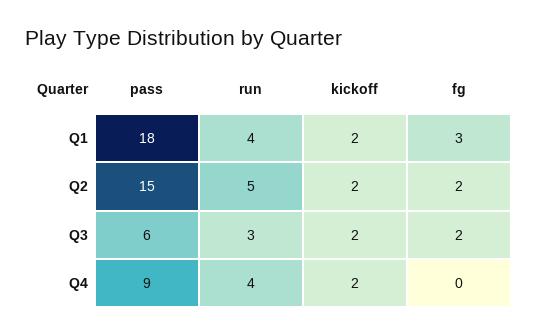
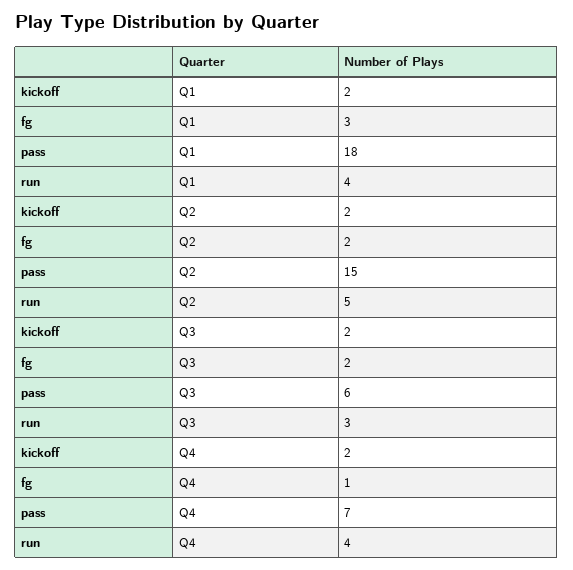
  {
    "pass": {
      "Q1": 18,
      "Q2": 15,
      "Q3": 6,
-     "Q4": 9
+     "Q4": 7
    },
    "run": {
      "Q1": 4,
      "Q2": 5,
      "Q3": 3,
      "Q4": 4
    },
    "kickoff": {
      "Q1": 2,
      "Q2": 2,
      "Q3": 2,
      "Q4": 2
    },
    "fg": {
      "Q1": 3,
      "Q2": 2,
      "Q3": 2,
-     "Q4": 0
+     "Q4": 1
    }
  }

